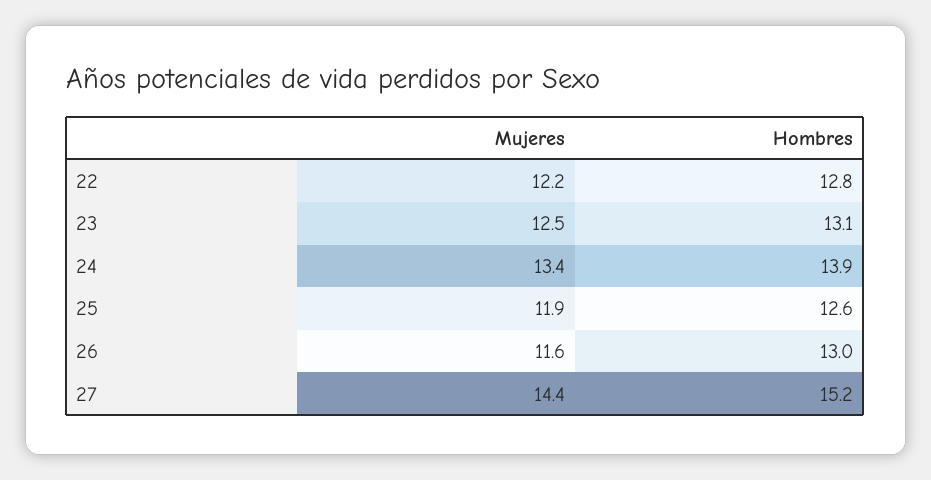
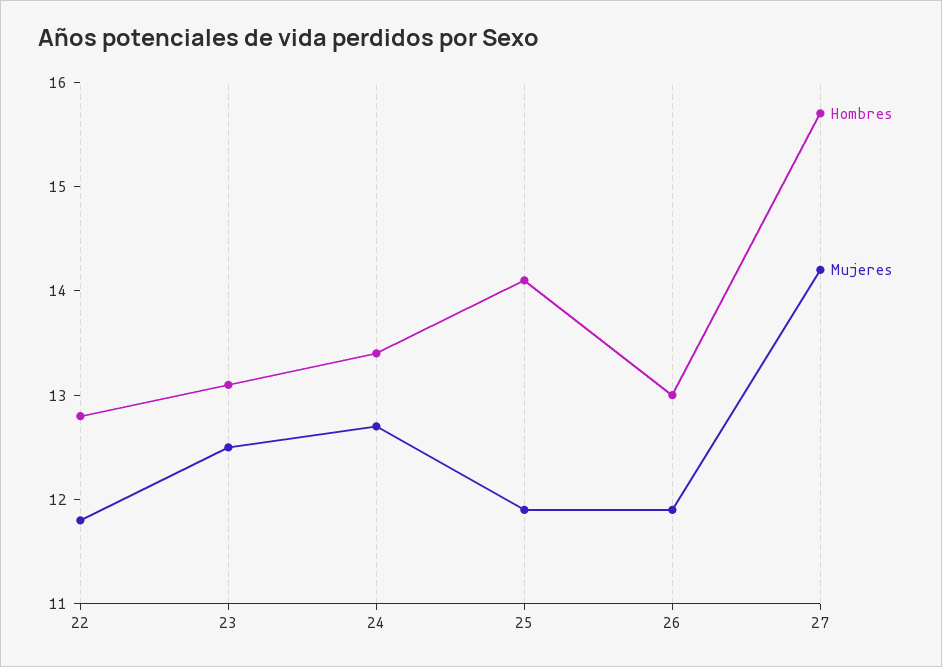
  {
    "Mujeres": {
-     "22": 12.2,
+     "22": 11.8,
      "23": 12.5,
-     "24": 13.4,
+     "24": 12.7,
      "25": 11.9,
-     "26": 11.6,
+     "26": 11.9,
-     "27": 14.4
+     "27": 14.2
    },
    "Hombres": {
      "22": 12.8,
      "23": 13.1,
-     "24": 13.9,
+     "24": 13.4,
-     "25": 12.6,
+     "25": 14.1,
      "26": 13,
-     "27": 15.2
+     "27": 15.7
    }
  }

